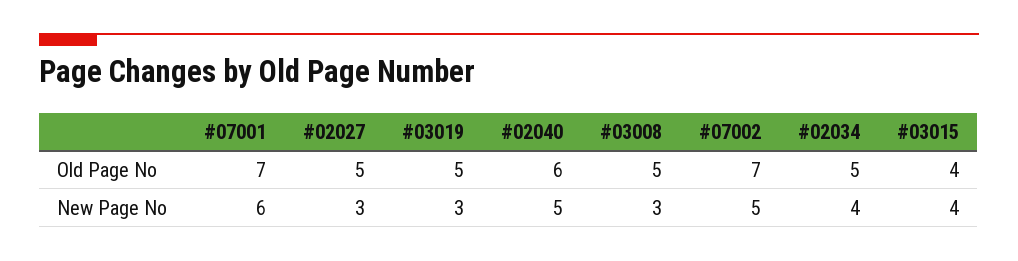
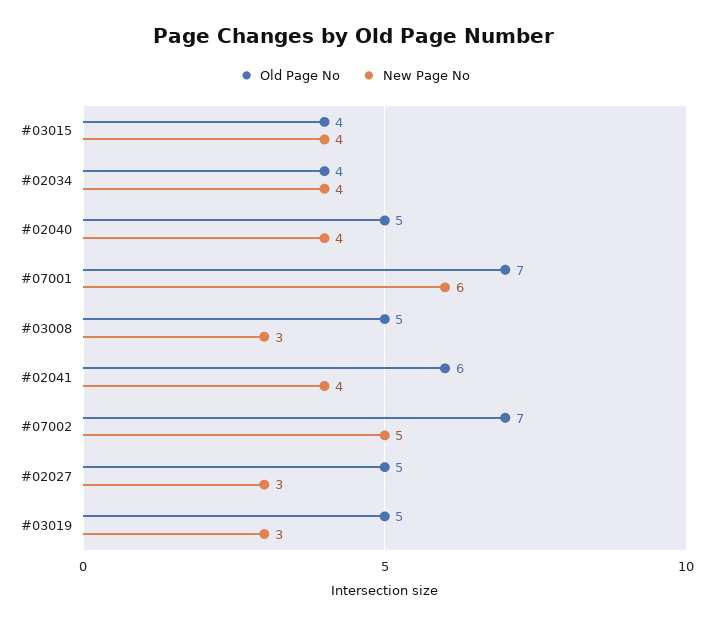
  {
    "Old Page No": {
      "#07001": 7,
      "#02027": 5,
      "#03019": 5,
-     "#02040": 6,
+     "#02040": 5,
      "#03008": 5,
      "#07002": 7,
-     "#02034": 5,
+     "#02034": 4,
-     "#03015": 4
+     "#03015": 4,
+     "#02041": 6
    },
    "New Page No": {
      "#07001": 6,
      "#02027": 3,
      "#03019": 3,
-     "#02040": 5,
+     "#02040": 4,
      "#03008": 3,
      "#07002": 5,
      "#02034": 4,
-     "#03015": 4
+     "#03015": 4,
+     "#02041": 4
    }
  }

